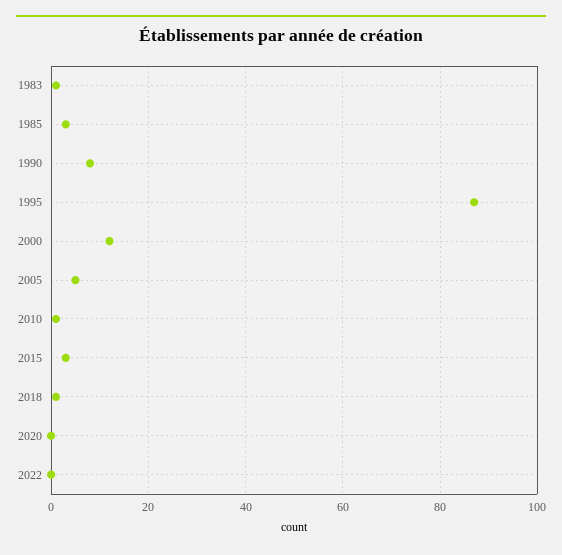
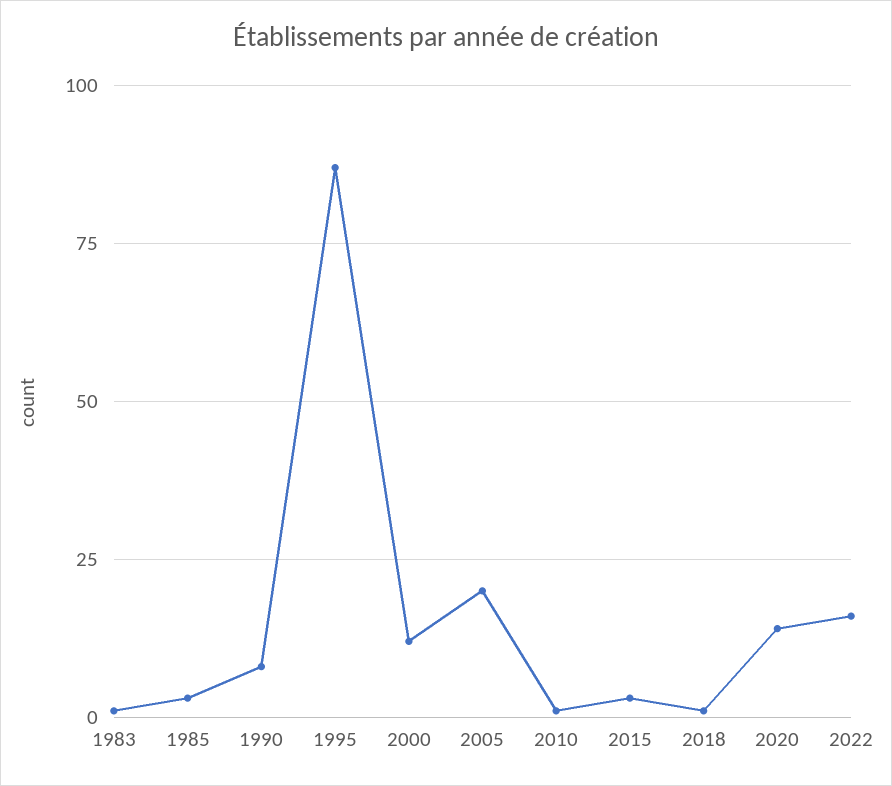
  {
    "1983": 0,
    "1985": 5,
    "1990": 10,
    "1995": 85,
    "2000": 10,
-   "2005": 5,
+   "2005": 20,
    "2010": 0,
    "2015": 5,
    "2018": 0,
-   "2020": 0,
+   "2020": 15,
-   "2022": 0
+   "2022": 15
  }

